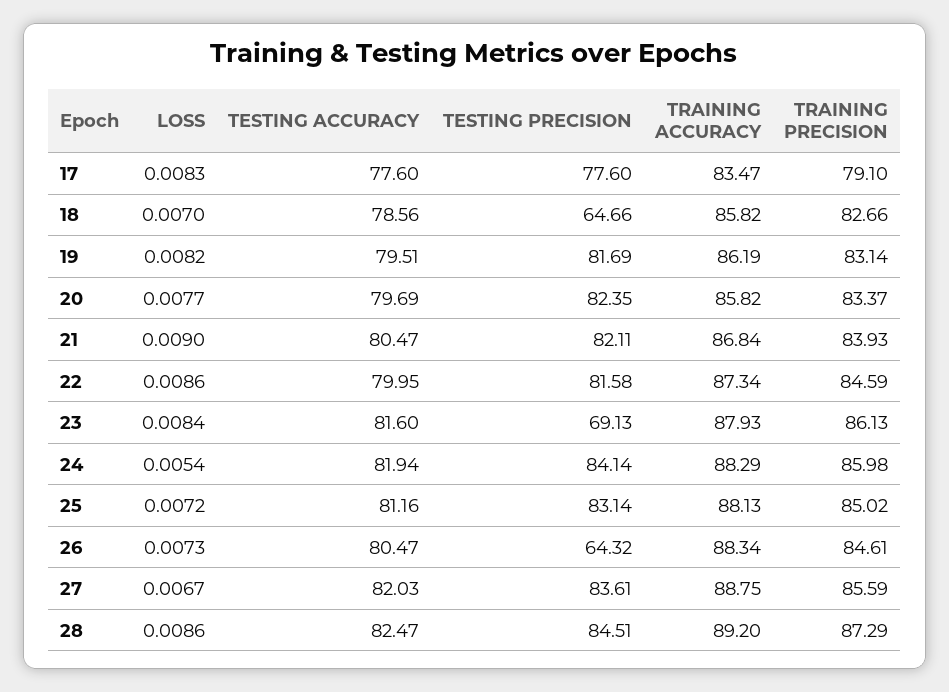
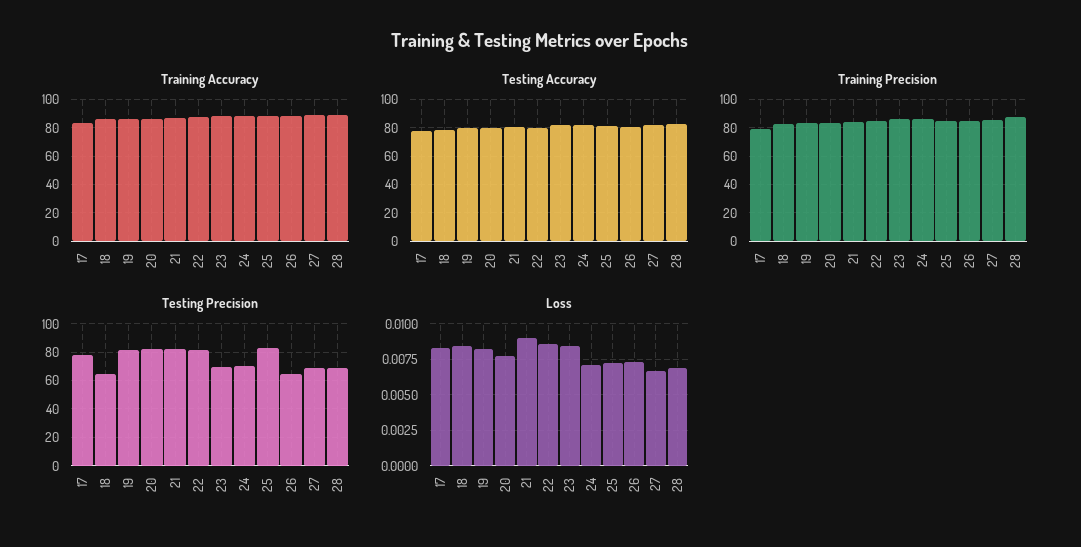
  {
    "LOSS": {
      "17": 0.0083,
-     "18": 0.007,
+     "18": 0.0085,
      "19": 0.0082,
      "20": 0.0077,
      "21": 0.009,
      "22": 0.0086,
      "23": 0.0084,
-     "24": 0.0054,
+     "24": 0.007,
      "25": 0.0072,
      "26": 0.0073,
      "27": 0.0067,
-     "28": 0.0086
+     "28": 0.007
    },
    "TESTING ACCURACY": {
      "17": 77.6,
      "18": 78.56,
      "19": 79.51,
      "20": 79.69,
      "21": 80.47,
      "22": 79.95,
      "23": 81.6,
      "24": 81.94,
      "25": 81.16,
      "26": 80.47,
      "27": 82.03,
      "28": 82.47
    },
    "TESTING PRECISION": {
      "17": 77.6,
      "18": 64.66,
      "19": 81.69,
      "20": 82.35,
      "21": 82.11,
      "22": 81.58,
      "23": 69.13,
-     "24": 84.14,
+     "24": 70,
      "25": 83.14,
      "26": 64.32,
-     "27": 83.61,
+     "27": 70,
-     "28": 84.51
+     "28": 70
    },
    "TRAINING ACCURACY": {
      "17": 83.47,
      "18": 85.82,
      "19": 86.19,
      "20": 85.82,
      "21": 86.84,
      "22": 87.34,
      "23": 87.93,
      "24": 88.29,
      "25": 88.13,
      "26": 88.34,
      "27": 88.75,
      "28": 89.2
    },
    "TRAINING PRECISION": {
      "17": 79.1,
      "18": 82.66,
      "19": 83.14,
      "20": 83.37,
      "21": 83.93,
      "22": 84.59,
      "23": 86.13,
      "24": 85.98,
      "25": 85.02,
      "26": 84.61,
      "27": 85.59,
      "28": 87.29
    }
  }

